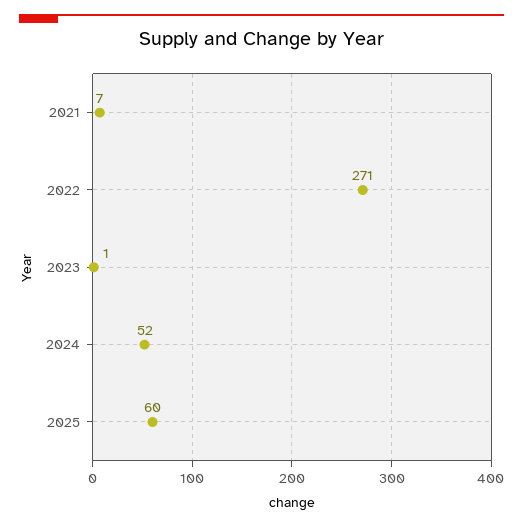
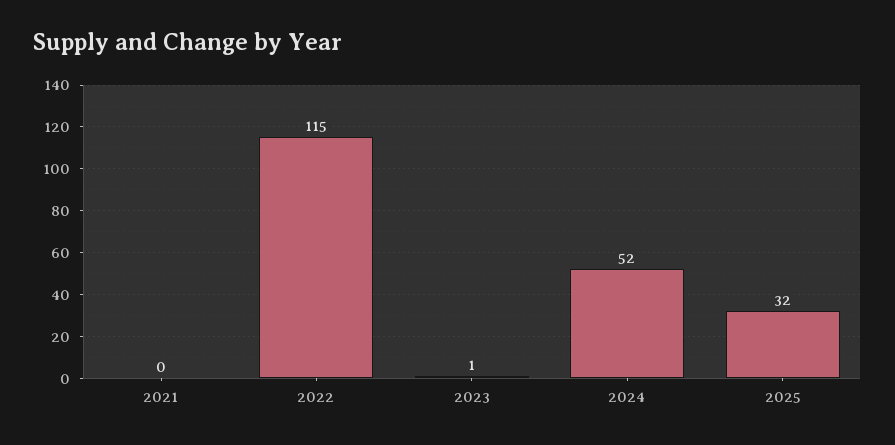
  {
-   "2021": 7,
+   "2021": 0,
-   "2022": 271,
+   "2022": 115,
    "2023": 1,
    "2024": 52,
-   "2025": 60
+   "2025": 32
  }

